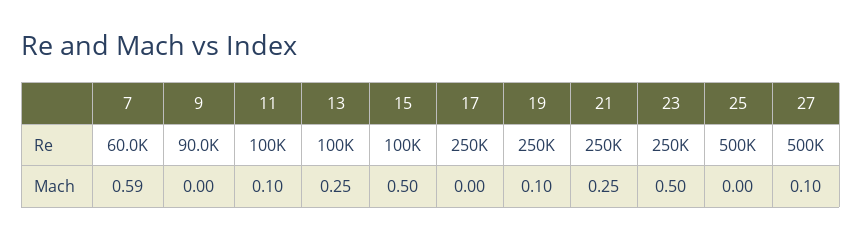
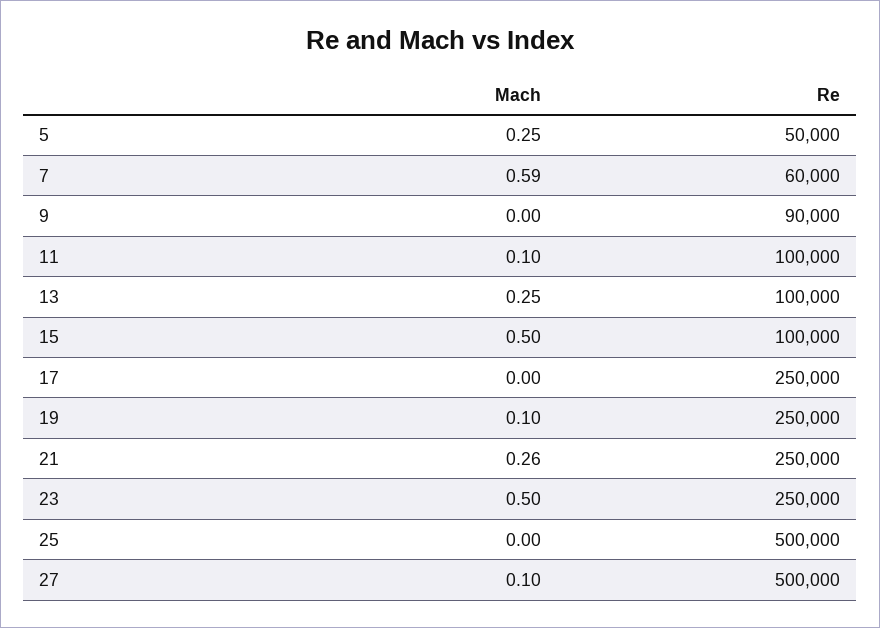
  {
    "7": {
      "Re": 60000,
      "Mach": 0.59
    },
    "9": {
      "Re": 90000,
      "Mach": 0
    },
    "11": {
      "Re": 100000,
      "Mach": 0.1
    },
    "13": {
      "Re": 100000,
      "Mach": 0.25
    },
    "15": {
      "Re": 100000,
      "Mach": 0.5
    },
    "17": {
      "Re": 250000,
      "Mach": 0
    },
    "19": {
      "Re": 250000,
      "Mach": 0.1
    },
    "21": {
      "Re": 250000,
-     "Mach": 0.25
+     "Mach": 0.26
    },
    "23": {
      "Re": 250000,
      "Mach": 0.5
    },
    "25": {
      "Re": 500000,
      "Mach": 0
    },
    "27": {
      "Re": 500000,
      "Mach": 0.1
-   }
+   },
+   "5": {
+     "Mach": 0.25,
+     "Re": 50000
+   }
  }

